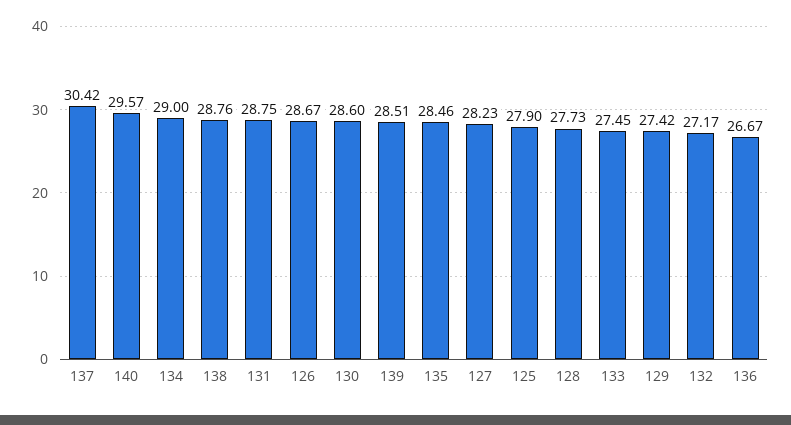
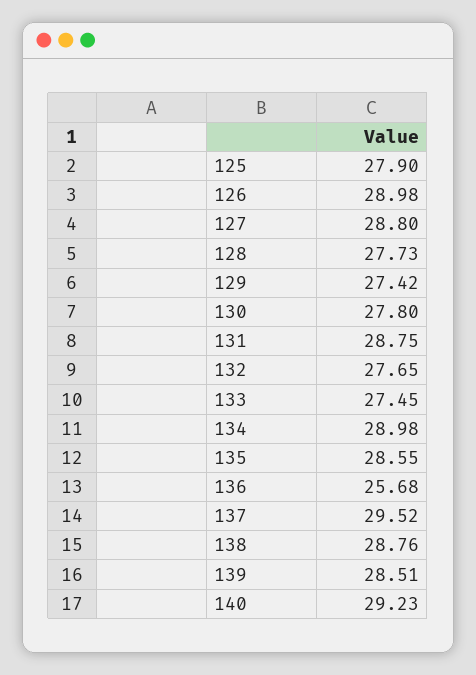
  {
-   "137": 30.42,
+   "137": 29.52,
-   "140": 29.57,
+   "140": 29.23,
-   "134": 29,
+   "134": 28.98,
    "138": 28.76,
    "131": 28.75,
-   "126": 28.67,
+   "126": 28.98,
-   "130": 28.6,
+   "130": 27.8,
    "139": 28.51,
-   "135": 28.46,
+   "135": 28.55,
-   "127": 28.23,
+   "127": 28.8,
    "125": 27.9,
    "128": 27.73,
    "133": 27.45,
    "129": 27.42,
-   "132": 27.17,
+   "132": 27.65,
-   "136": 26.67
+   "136": 25.68
  }

